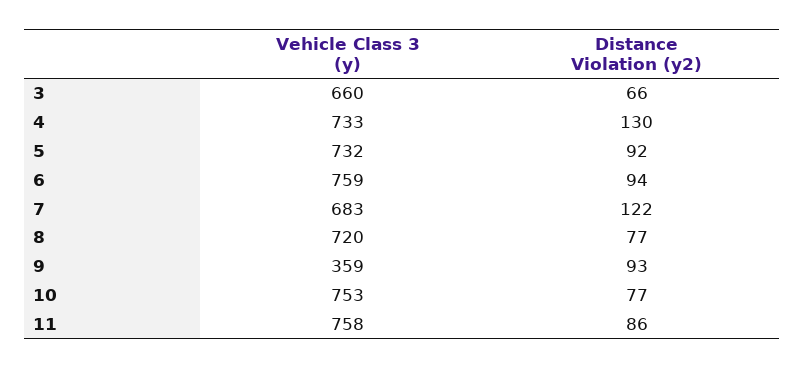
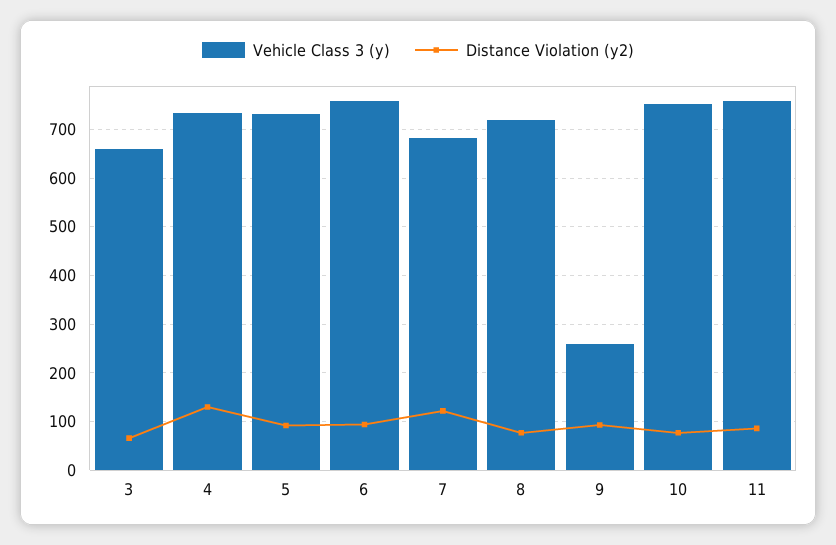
  {
    "Vehicle Class 3 (y)": {
      "3": 660,
      "4": 733,
      "5": 732,
      "6": 759,
      "7": 683,
      "8": 720,
-     "9": 359,
+     "9": 260,
      "10": 753,
      "11": 758
    },
    "Distance Violation (y2)": {
      "3": 66,
      "4": 130,
      "5": 92,
      "6": 94,
      "7": 122,
      "8": 77,
      "9": 93,
      "10": 77,
      "11": 86
    }
  }

